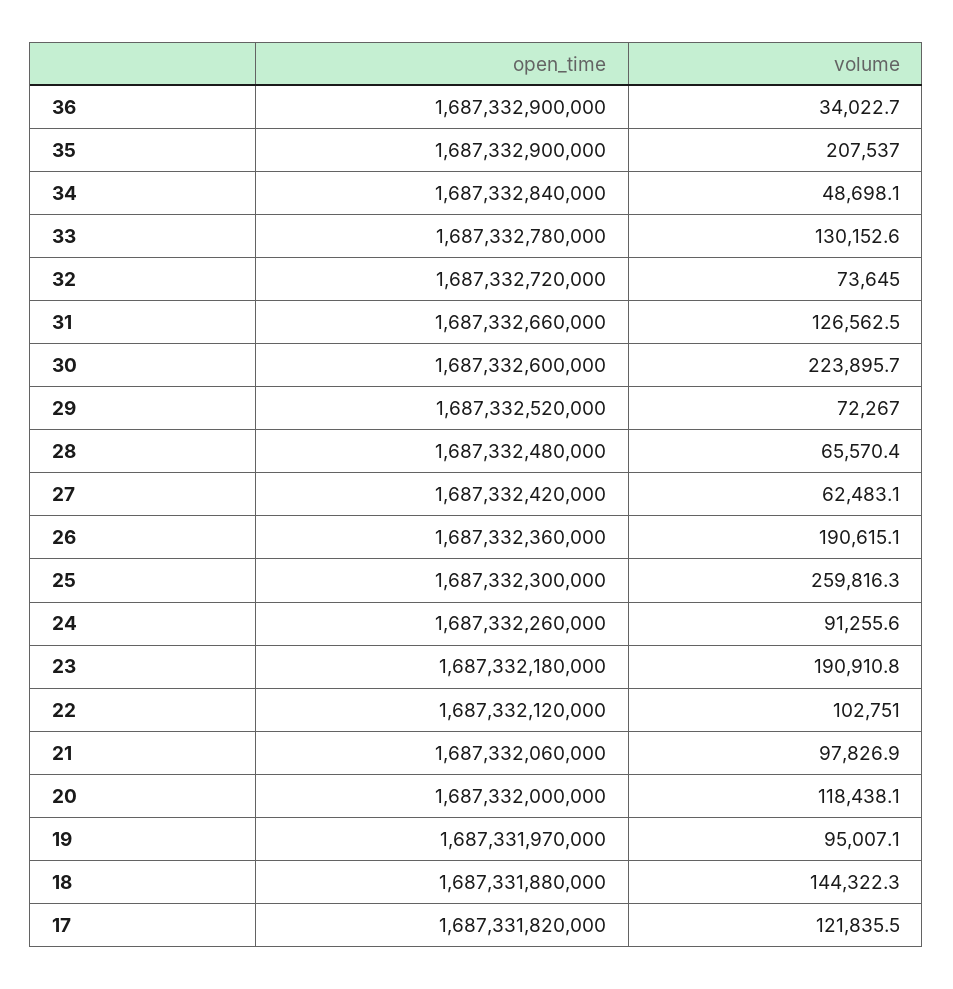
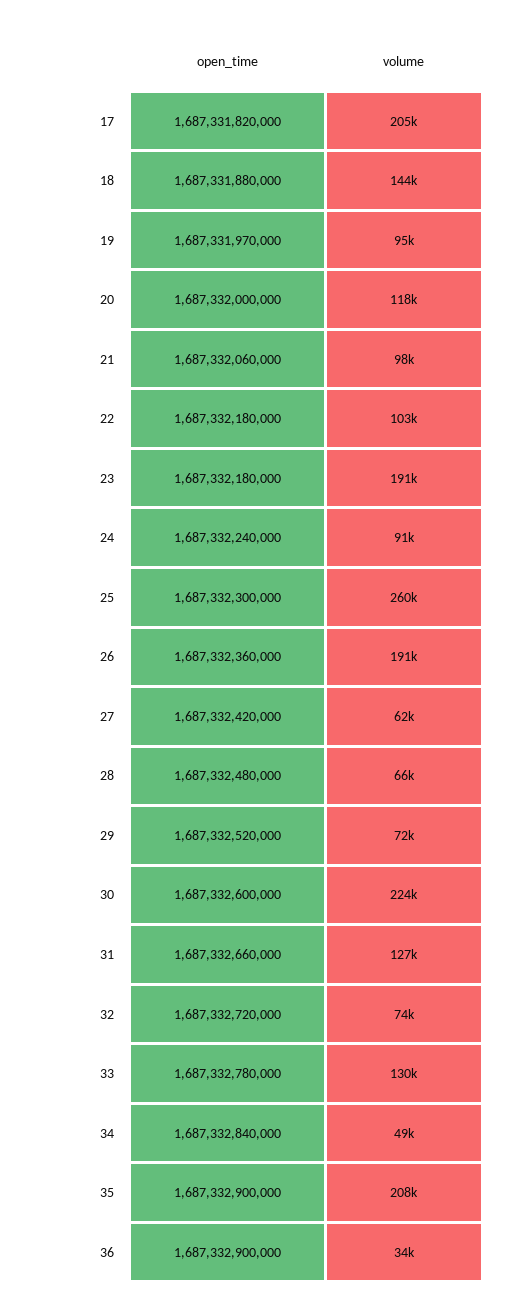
  {
    "open_time": {
      "36": 1687332900000,
      "35": 1687332900000,
      "34": 1687332840000,
      "33": 1687332780000,
      "32": 1687332720000,
      "31": 1687332660000,
      "30": 1687332600000,
      "29": 1687332520000,
      "28": 1687332480000,
      "27": 1687332420000,
      "26": 1687332360000,
      "25": 1687332300000,
-     "24": 1687332260000,
+     "24": 1687332240000,
      "23": 1687332180000,
-     "22": 1687332120000,
+     "22": 1687332180000,
      "21": 1687332060000,
      "20": 1687332000000,
      "19": 1687331970000,
      "18": 1687331880000,
      "17": 1687331820000
    },
    "volume": {
      "36": 34022.7,
      "35": 207537,
      "34": 48698.1,
      "33": 130152.6,
      "32": 73645,
      "31": 126562.5,
      "30": 223895.7,
      "29": 72267,
      "28": 65570.4,
      "27": 62483.1,
      "26": 190615.1,
      "25": 259816.3,
      "24": 91255.6,
      "23": 190910.8,
      "22": 102751,
      "21": 97826.9,
      "20": 118438.1,
      "19": 95007.1,
      "18": 144322.3,
-     "17": 121835.5
+     "17": 205000
    }
  }

